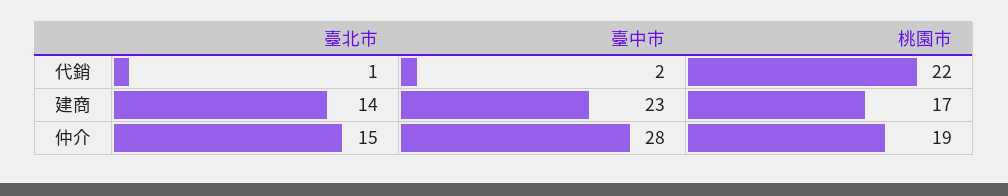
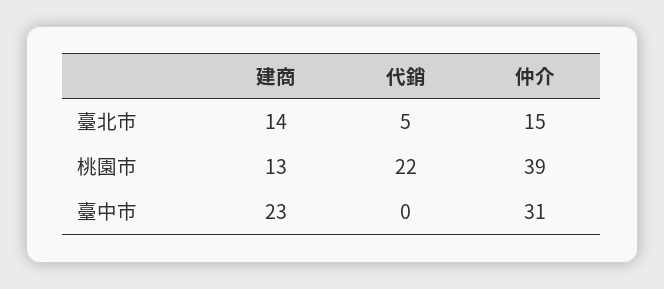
  {
    "臺北市": {
-     "代銷": 1,
+     "代銷": 5,
      "建商": 14,
      "仲介": 15
    },
    "臺中市": {
-     "代銷": 2,
+     "代銷": 0,
      "建商": 23,
-     "仲介": 28
+     "仲介": 31
    },
    "桃園市": {
      "代銷": 22,
-     "建商": 17,
+     "建商": 13,
-     "仲介": 19
+     "仲介": 39
    }
  }

